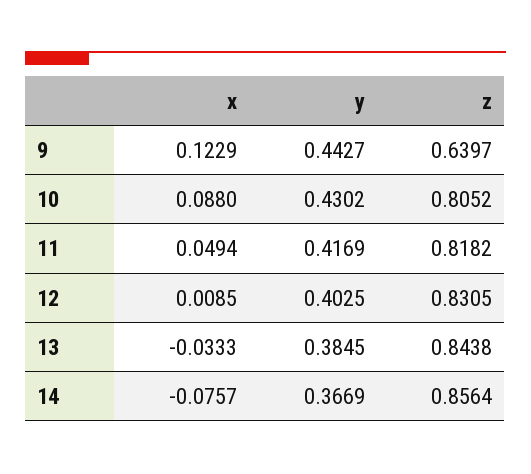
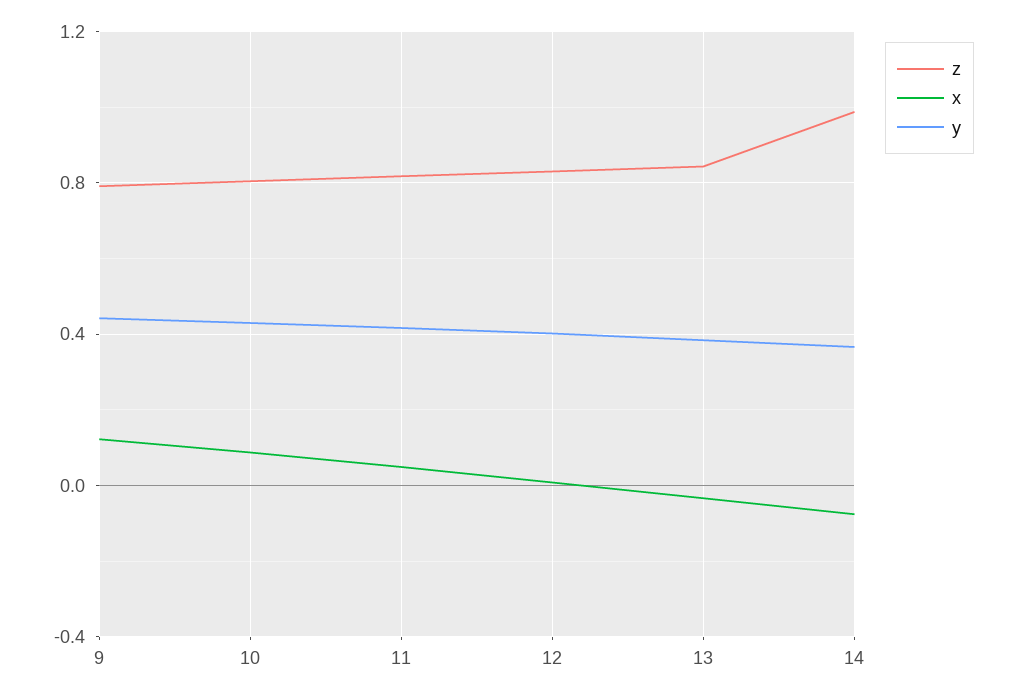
  {
    "x": {
      "9": 0.1229,
      "10": 0.088,
      "11": 0.0494,
      "12": 0.0085,
      "13": -0.0333,
      "14": -0.0757
    },
    "y": {
      "9": 0.4427,
      "10": 0.4302,
      "11": 0.4169,
      "12": 0.4025,
      "13": 0.3845,
      "14": 0.3669
    },
    "z": {
-     "9": 0.6397,
+     "9": 0.8,
      "10": 0.8052,
      "11": 0.8182,
      "12": 0.8305,
      "13": 0.8438,
-     "14": 0.8564
+     "14": 1
    }
  }

